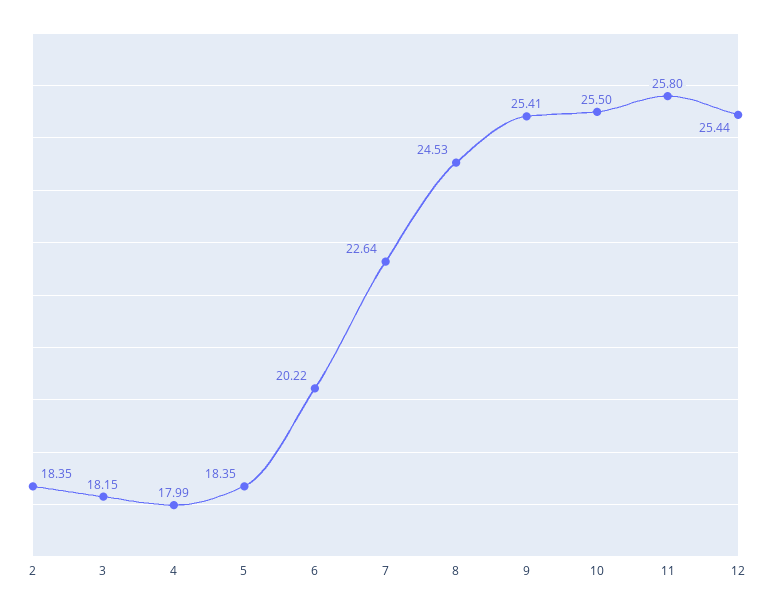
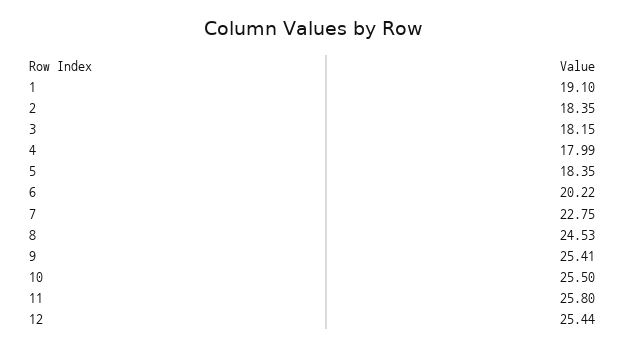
  {
    "2": 18.35,
    "3": 18.15,
    "4": 17.99,
    "5": 18.35,
    "6": 20.22,
-   "7": 22.64,
+   "7": 22.75,
    "8": 24.53,
    "9": 25.41,
    "10": 25.5,
    "11": 25.8,
-   "12": 25.44
+   "12": 25.44,
+   "1": 19.1
  }

